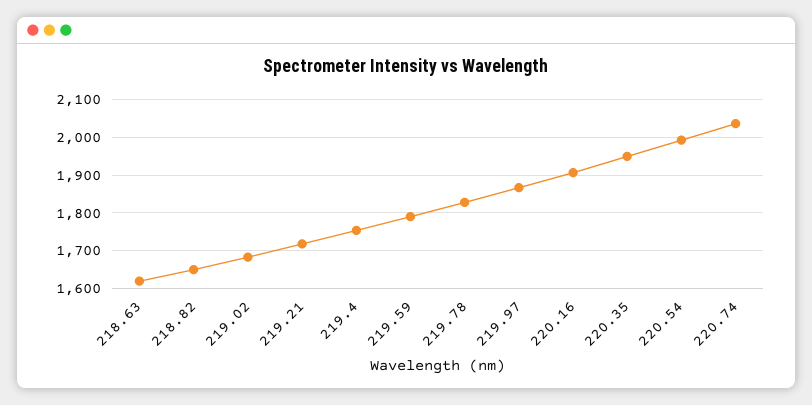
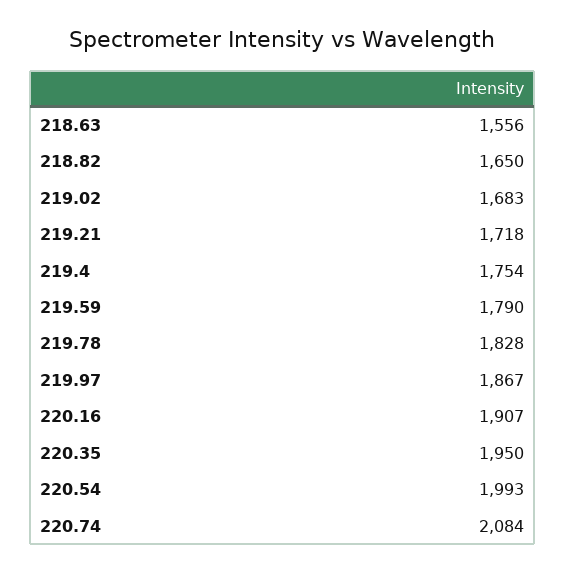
  {
-   "218.63": 1620,
+   "218.63": 1556,
    "218.82": 1650,
    "219.02": 1683,
    "219.21": 1718,
    "219.4": 1754,
    "219.59": 1790,
    "219.78": 1828,
    "219.97": 1867,
    "220.16": 1907,
    "220.35": 1950,
    "220.54": 1993,
-   "220.74": 2040
+   "220.74": 2084
  }

